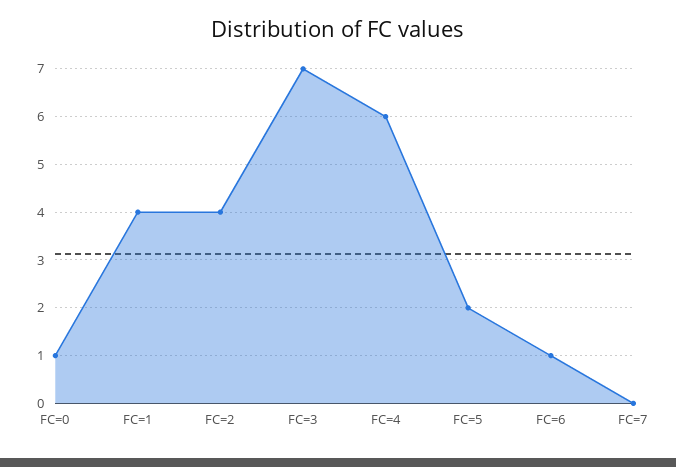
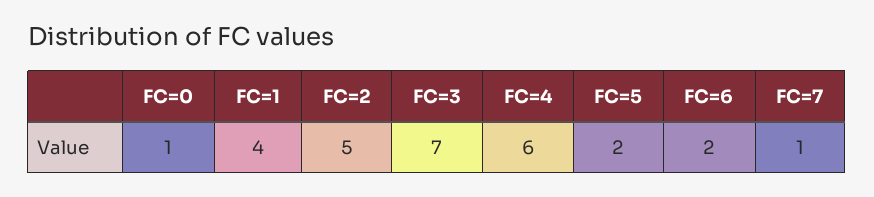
  {
    "FC=0": 1,
    "FC=1": 4,
-   "FC=2": 4,
+   "FC=2": 5,
    "FC=3": 7,
    "FC=4": 6,
    "FC=5": 2,
-   "FC=6": 1,
+   "FC=6": 2,
-   "FC=7": 0
+   "FC=7": 1
  }

